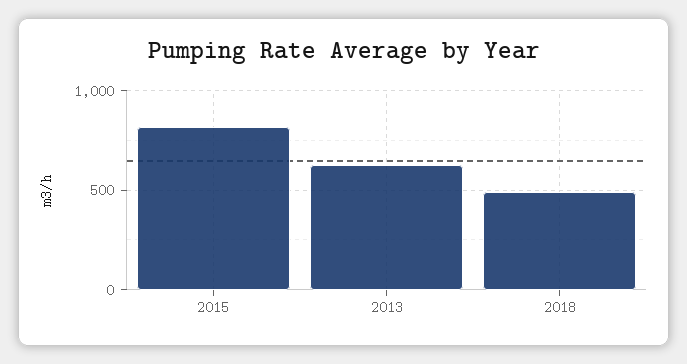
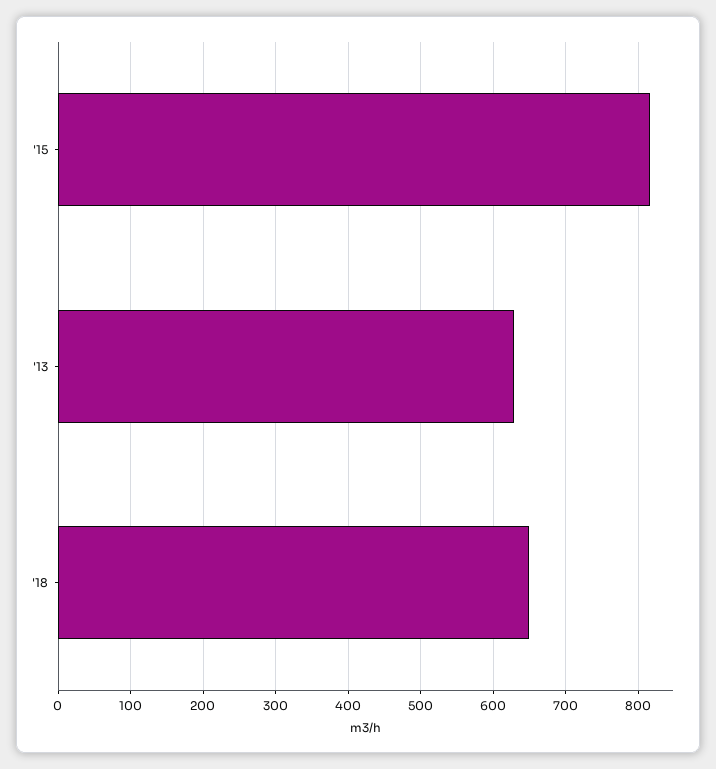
  {
    "2015": 820,
    "2013": 630,
-   "2018": 500
+   "2018": 650
  }

